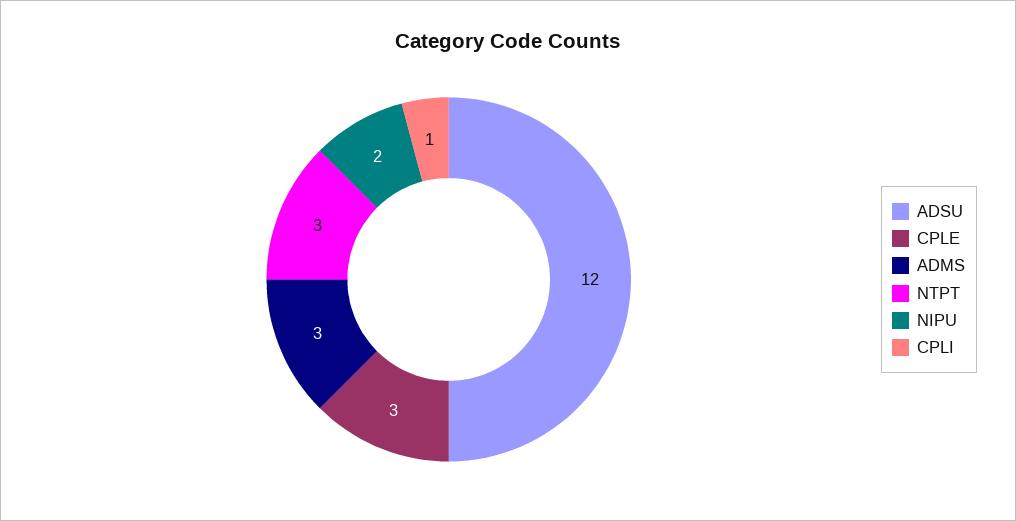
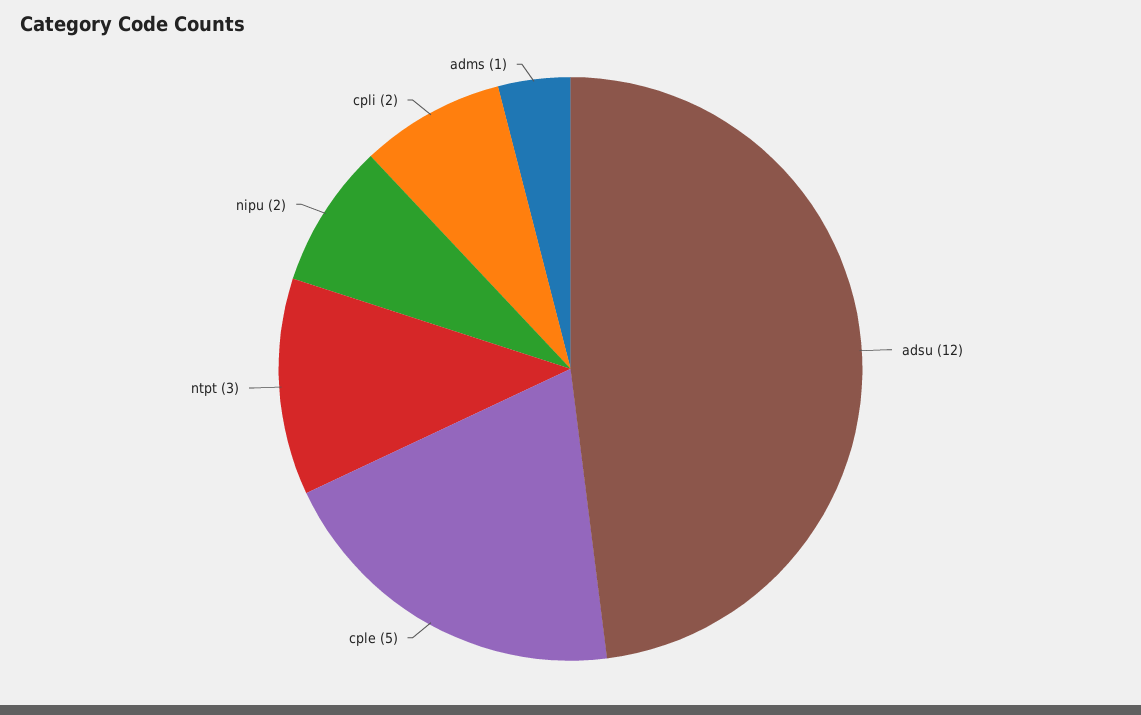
  {
    "ADSU": 12,
-   "CPLE": 3,
+   "CPLE": 5,
-   "ADMS": 3,
+   "ADMS": 1,
    "NTPT": 3,
    "NIPU": 2,
-   "CPLI": 1
+   "CPLI": 2
  }

